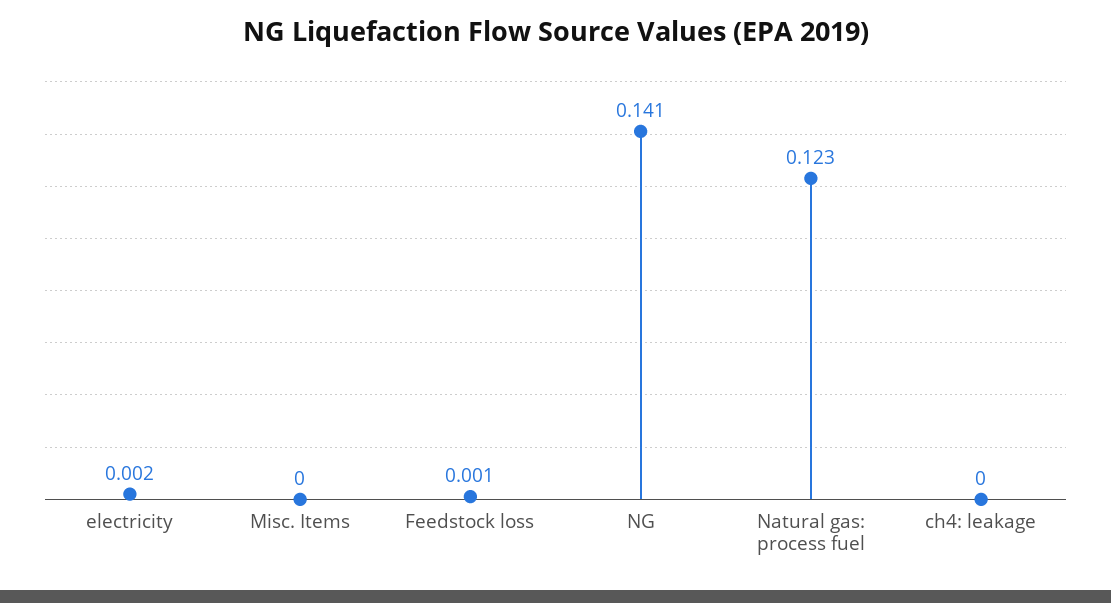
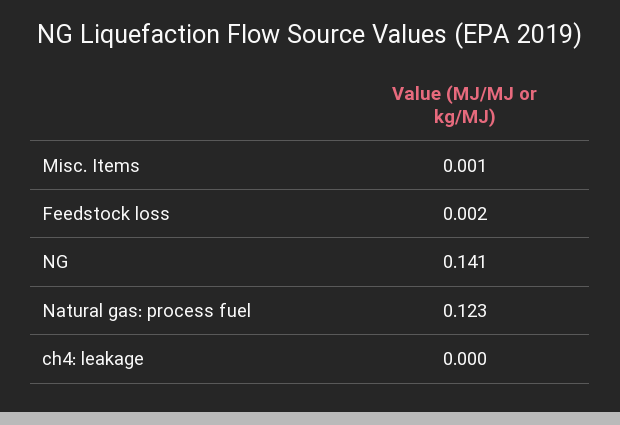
  {
-   "electricity": 0.002,
-   "Misc. Items": 0,
+   "Misc. Items": 0.001,
-   "Feedstock loss": 0.001,
+   "Feedstock loss": 0.002,
    "NG": 0.141,
    "Natural gas: process fuel": 0.123,
    "ch4: leakage": 0
  }

